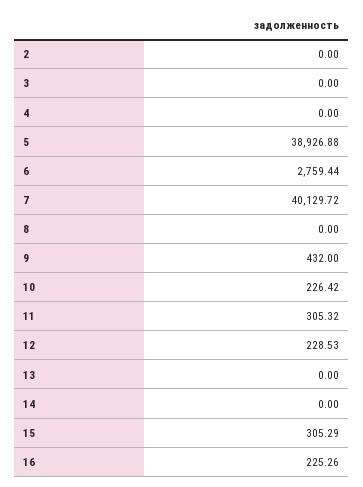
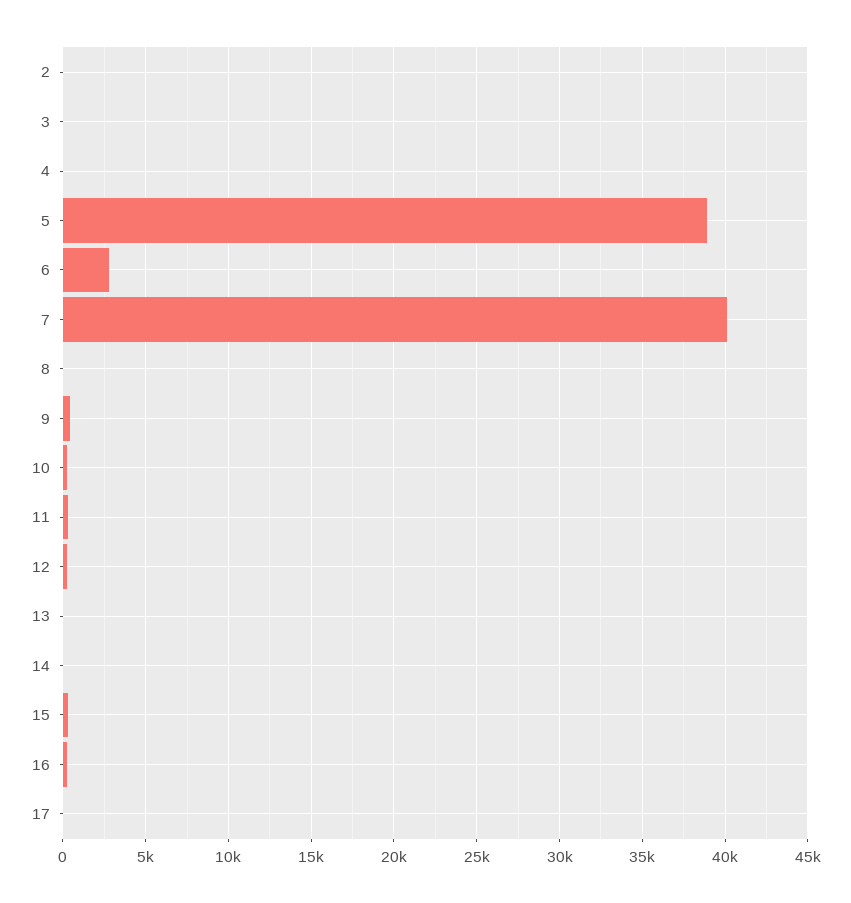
  {
    "2": 0,
    "3": 0,
    "4": 0,
    "5": 38926.88,
    "6": 2759.44,
    "7": 40129.72,
    "8": 0,
    "9": 432,
    "10": 226.42,
    "11": 305.32,
    "12": 228.53,
    "13": 0,
    "14": 0,
    "15": 305.29,
-   "16": 225.26
+   "16": 225.26,
+   "17": 0
  }

